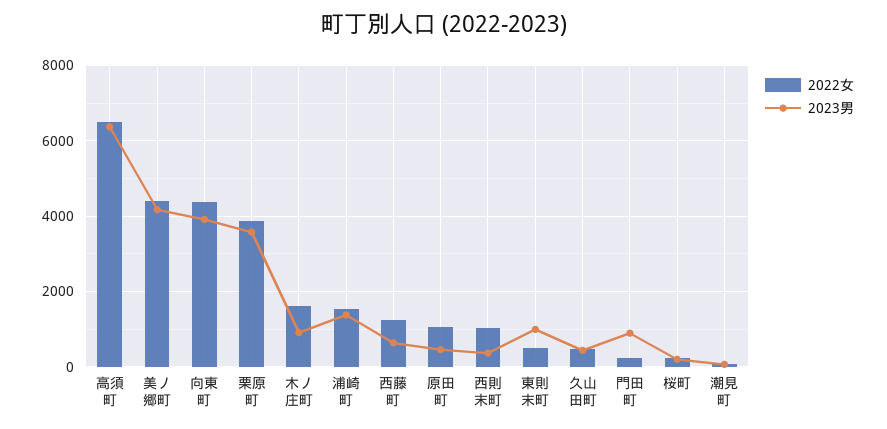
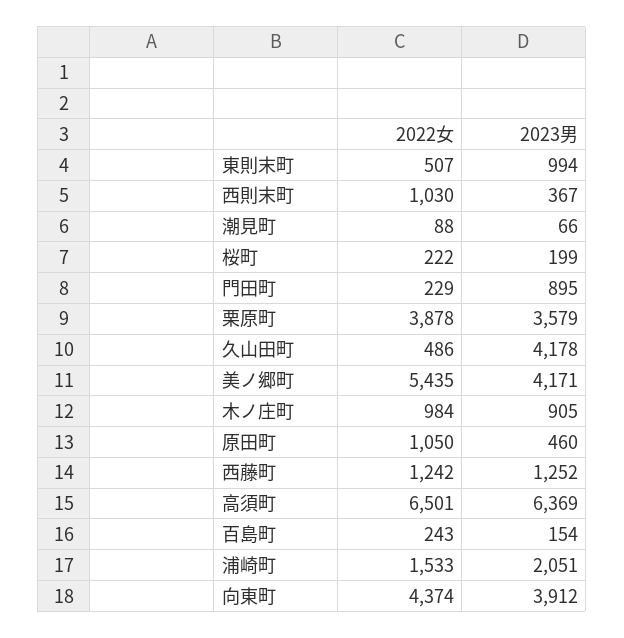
  {
    "2022女": {
      "高須町": 6501,
-     "美ノ郷町": 4400,
+     "美ノ郷町": 5435,
      "向東町": 4374,
      "栗原町": 3878,
-     "木ノ庄町": 1600,
+     "木ノ庄町": 984,
      "浦崎町": 1533,
      "西藤町": 1242,
      "原田町": 1050,
      "西則末町": 1030,
      "東則末町": 507,
      "久山田町": 486,
      "門田町": 229,
      "桜町": 222,
-     "潮見町": 88
+     "潮見町": 88,
+     "百島町": 243
    },
    "2023男": {
      "高須町": 6369,
      "美ノ郷町": 4171,
      "向東町": 3912,
      "栗原町": 3579,
      "木ノ庄町": 905,
-     "浦崎町": 1400,
+     "浦崎町": 2051,
-     "西藤町": 600,
+     "西藤町": 1252,
      "原田町": 460,
      "西則末町": 367,
      "東則末町": 994,
-     "久山田町": 400,
+     "久山田町": 4178,
      "門田町": 895,
      "桜町": 199,
-     "潮見町": 66
+     "潮見町": 66,
+     "百島町": 154
    }
  }

